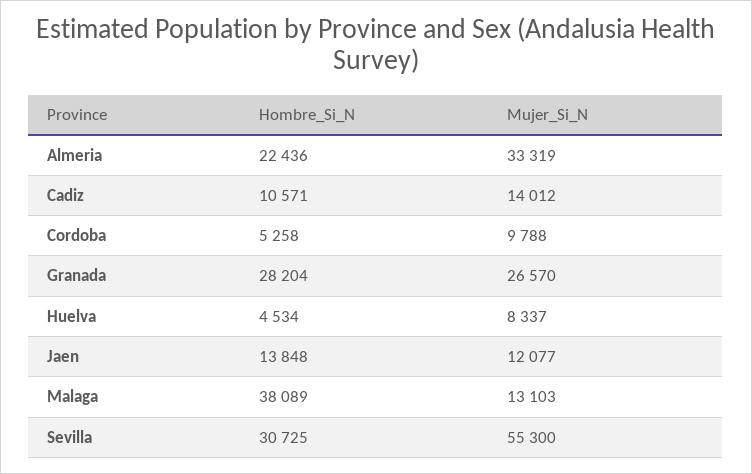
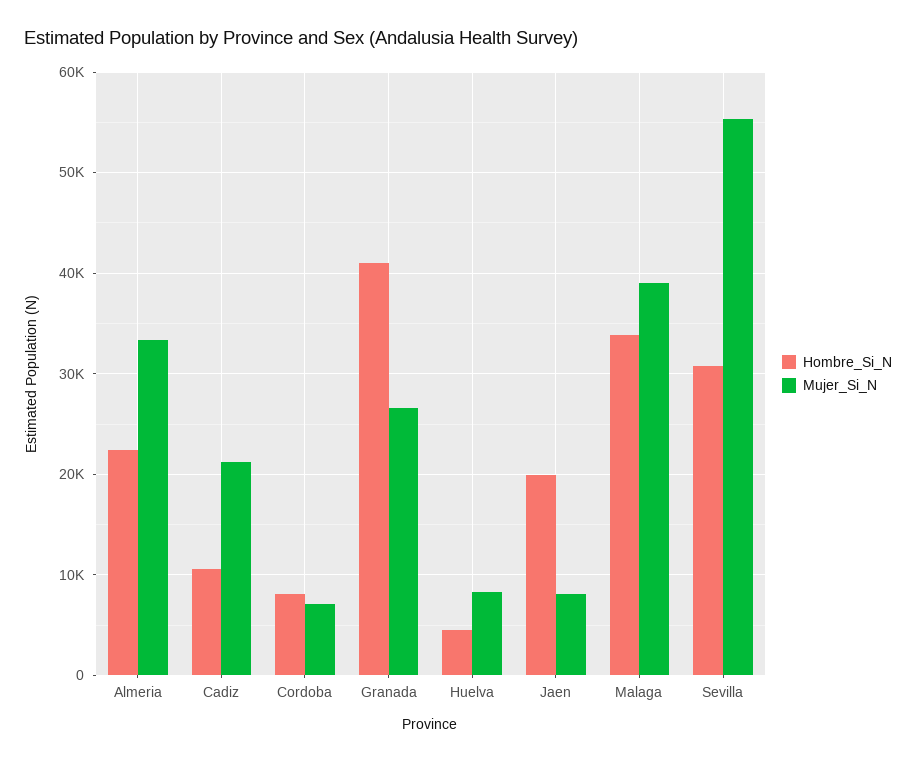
  {
    "Hombre_Si_N": {
      "Almeria": 22436,
      "Cadiz": 10571,
-     "Cordoba": 5258,
+     "Cordoba": 8000,
-     "Granada": 28204,
+     "Granada": 41000,
      "Huelva": 4534,
-     "Jaen": 13848,
+     "Jaen": 20000,
-     "Malaga": 38089,
+     "Malaga": 34000,
      "Sevilla": 30725
    },
    "Mujer_Si_N": {
      "Almeria": 33319,
-     "Cadiz": 14012,
+     "Cadiz": 21000,
-     "Cordoba": 9788,
+     "Cordoba": 7000,
      "Granada": 26570,
      "Huelva": 8337,
-     "Jaen": 12077,
+     "Jaen": 8000,
-     "Malaga": 13103,
+     "Malaga": 39000,
      "Sevilla": 55300
    }
  }

